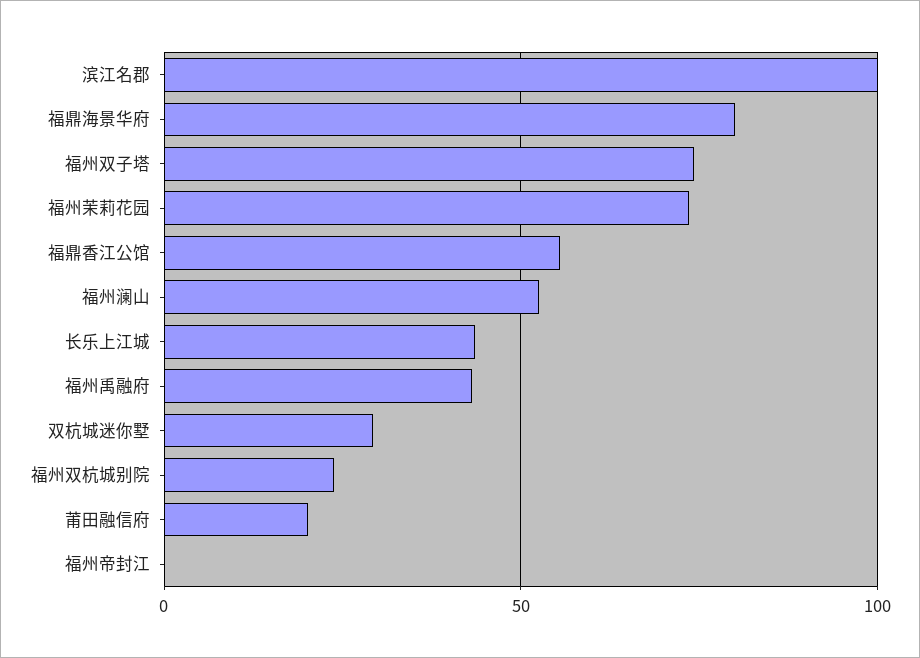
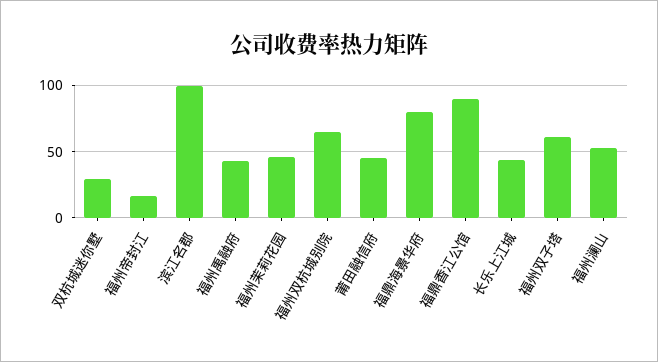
  {
    "滨江名郡": 100,
    "福鼎海景华府": 80,
-   "福州双子塔": 75,
+   "福州双子塔": 60,
-   "福州茉莉花园": 75,
+   "福州茉莉花园": 45,
-   "福鼎香江公馆": 55,
+   "福鼎香江公馆": 90,
    "福州澜山": 50,
    "长乐上江城": 45,
    "福州禹融府": 45,
    "双杭城迷你墅": 30,
-   "福州双杭城别院": 25,
+   "福州双杭城别院": 65,
-   "莆田融信府": 20,
+   "莆田融信府": 45,
-   "福州帝封江": 0
+   "福州帝封江": 15
  }

